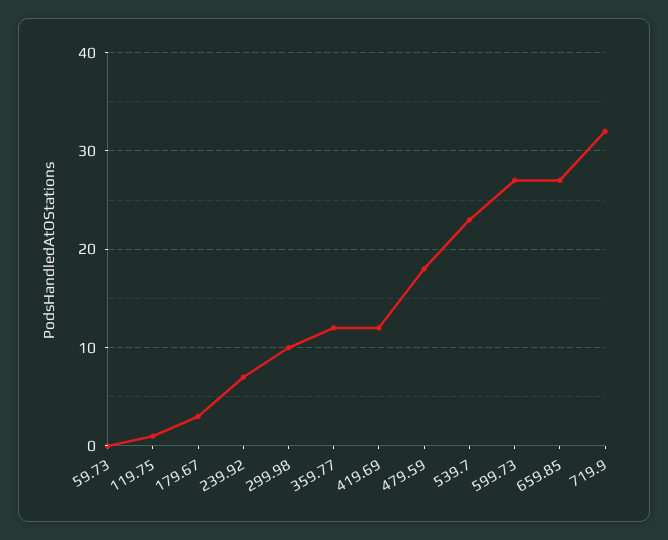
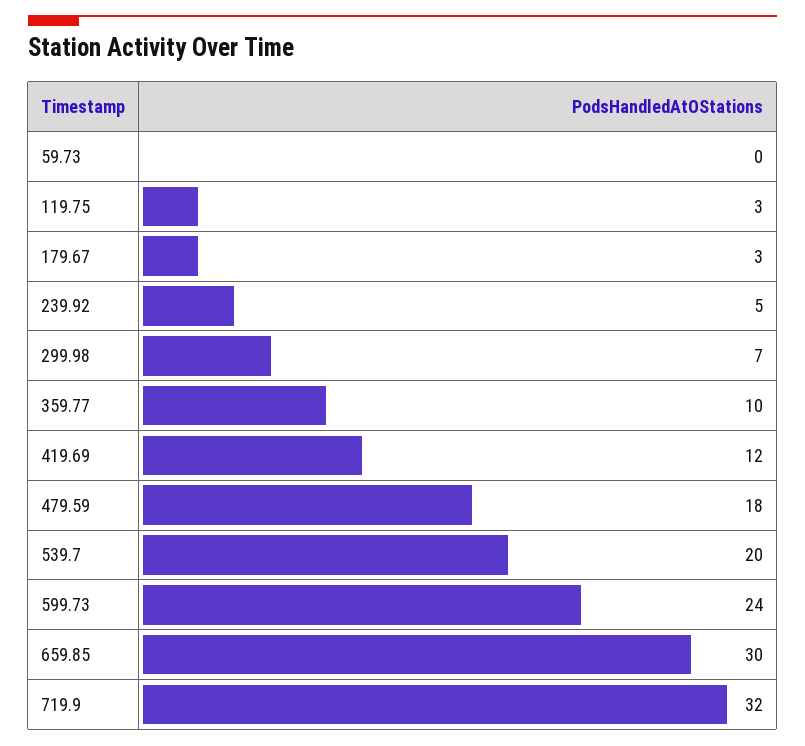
  {
    "59.73": 0,
-   "119.75": 1,
+   "119.75": 3,
    "179.67": 3,
-   "239.92": 7,
+   "239.92": 5,
-   "299.98": 10,
+   "299.98": 7,
-   "359.77": 12,
+   "359.77": 10,
    "419.69": 12,
    "479.59": 18,
-   "539.7": 23,
+   "539.7": 20,
-   "599.73": 27,
+   "599.73": 24,
-   "659.85": 27,
+   "659.85": 30,
    "719.9": 32
  }

